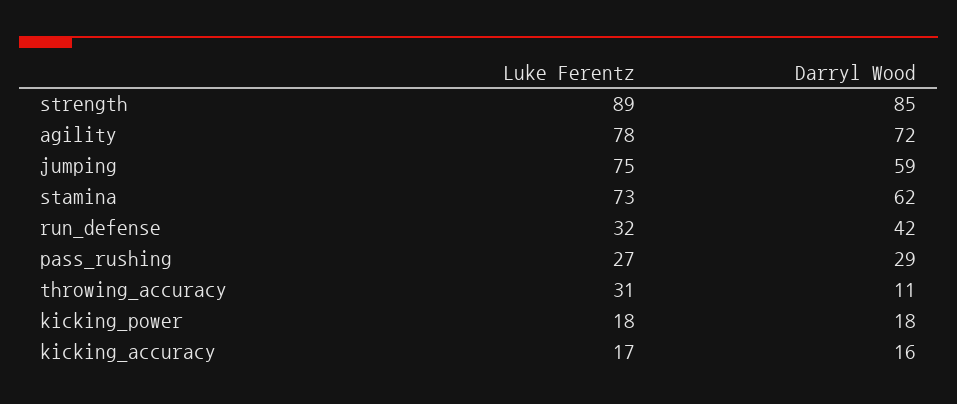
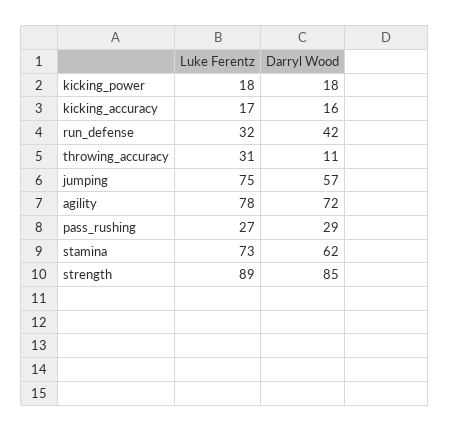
  {
    "Luke Ferentz": {
      "strength": 89,
      "agility": 78,
      "jumping": 75,
      "stamina": 73,
      "run_defense": 32,
      "pass_rushing": 27,
      "throwing_accuracy": 31,
      "kicking_power": 18,
      "kicking_accuracy": 17
    },
    "Darryl Wood": {
      "strength": 85,
      "agility": 72,
-     "jumping": 59,
+     "jumping": 57,
      "stamina": 62,
      "run_defense": 42,
      "pass_rushing": 29,
      "throwing_accuracy": 11,
      "kicking_power": 18,
      "kicking_accuracy": 16
    }
  }

